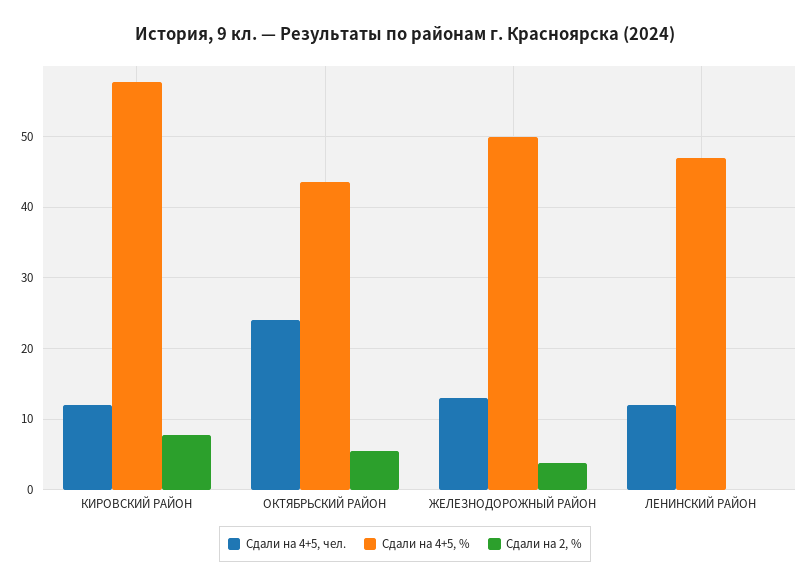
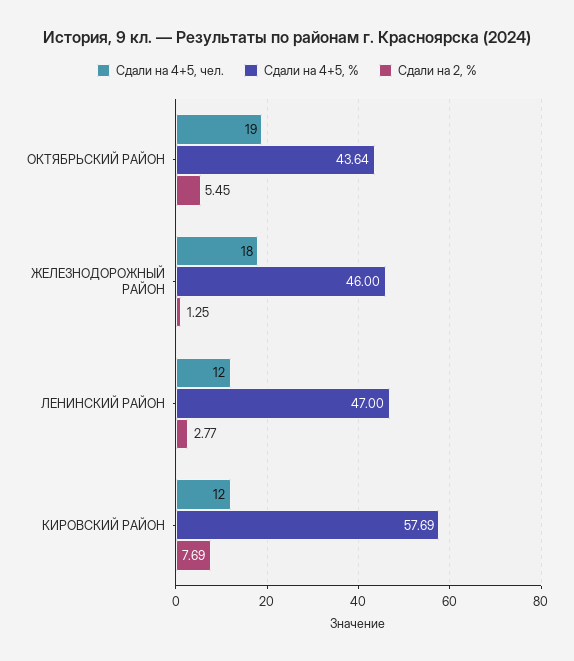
  {
    "Сдали на 4+5, чел.": {
      "КИРОВСКИЙ РАЙОН": 12,
-     "ОКТЯБРЬСКИЙ РАЙОН": 24,
+     "ОКТЯБРЬСКИЙ РАЙОН": 19,
-     "ЖЕЛЕЗНОДОРОЖНЫЙ РАЙОН": 13,
+     "ЖЕЛЕЗНОДОРОЖНЫЙ РАЙОН": 18,
      "ЛЕНИНСКИЙ РАЙОН": 12
    },
    "Сдали на 4+5, %": {
      "КИРОВСКИЙ РАЙОН": 57.69,
      "ОКТЯБРЬСКИЙ РАЙОН": 43.64,
-     "ЖЕЛЕЗНОДОРОЖНЫЙ РАЙОН": 50,
+     "ЖЕЛЕЗНОДОРОЖНЫЙ РАЙОН": 46,
      "ЛЕНИНСКИЙ РАЙОН": 47
    },
    "Сдали на 2, %": {
      "КИРОВСКИЙ РАЙОН": 7.69,
      "ОКТЯБРЬСКИЙ РАЙОН": 5.45,
-     "ЖЕЛЕЗНОДОРОЖНЫЙ РАЙОН": 4,
+     "ЖЕЛЕЗНОДОРОЖНЫЙ РАЙОН": 1.25,
-     "ЛЕНИНСКИЙ РАЙОН": 0
+     "ЛЕНИНСКИЙ РАЙОН": 2.77
    }
  }

